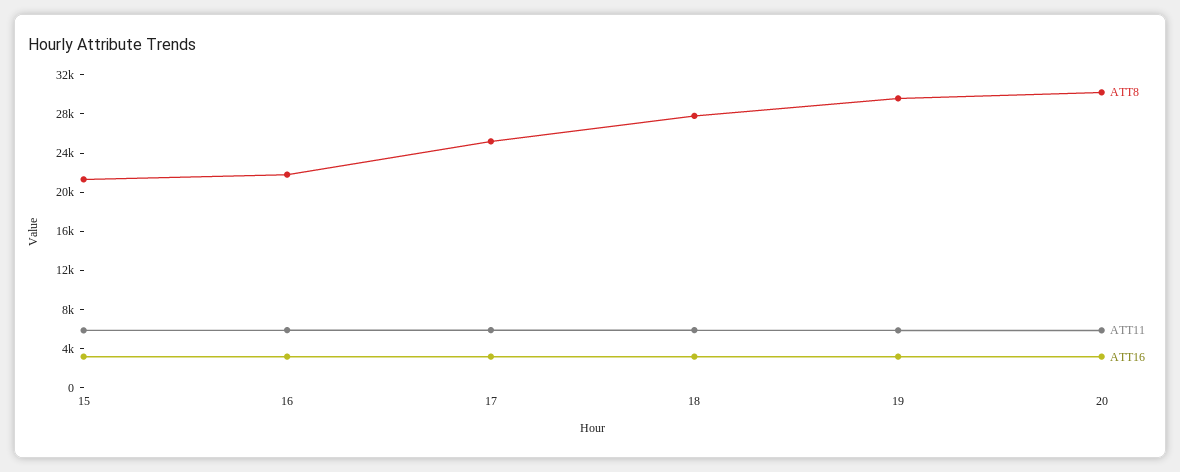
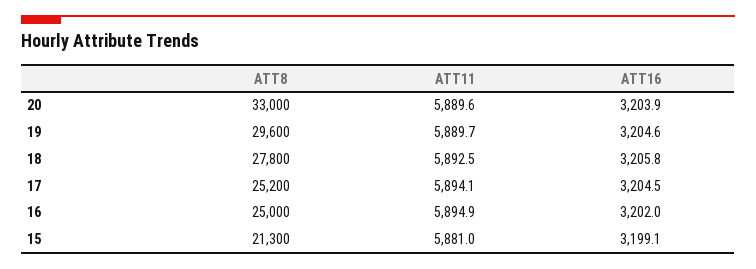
  {
    "ATT8": {
      "15": 21300,
-     "16": 22000,
+     "16": 25000,
      "17": 25200,
      "18": 27800,
      "19": 29600,
-     "20": 30000
+     "20": 33000
    },
    "ATT11": {
      "15": 5881,
      "16": 5894.9,
      "17": 5894.1,
      "18": 5892.5,
      "19": 5889.7,
      "20": 5889.6
    },
    "ATT16": {
      "15": 3199.1,
      "16": 3202,
      "17": 3204.5,
      "18": 3205.8,
      "19": 3204.6,
      "20": 3203.9
    }
  }

